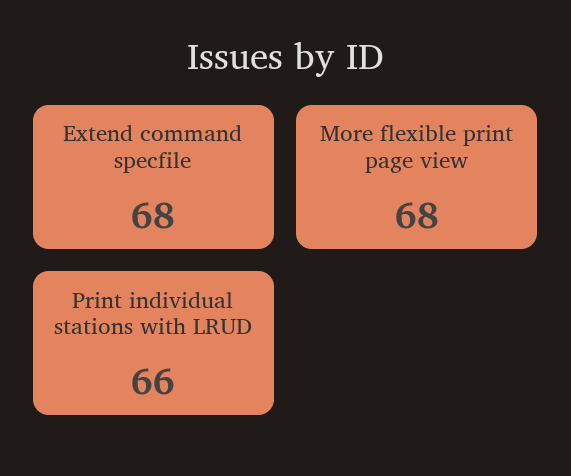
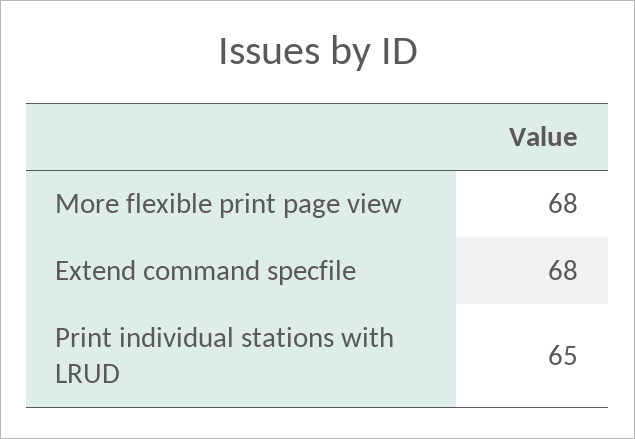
  {
    "Extend command specfile": 68,
    "More flexible print page view": 68,
-   "Print individual stations with LRUD": 66
+   "Print individual stations with LRUD": 65
  }

